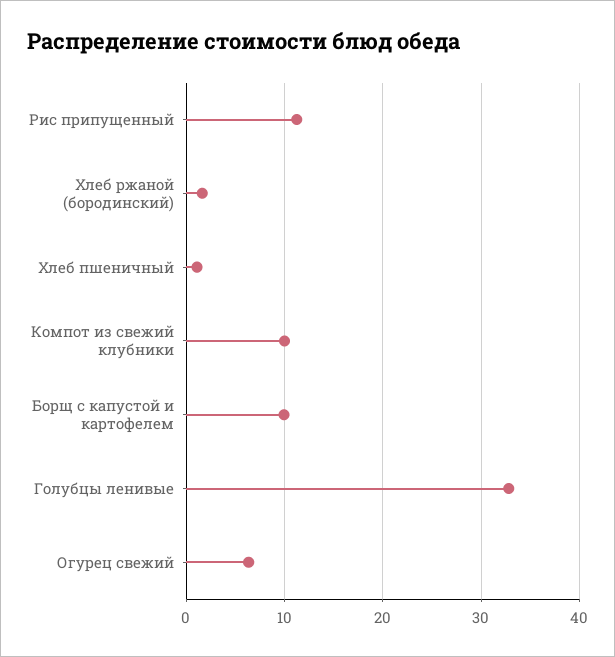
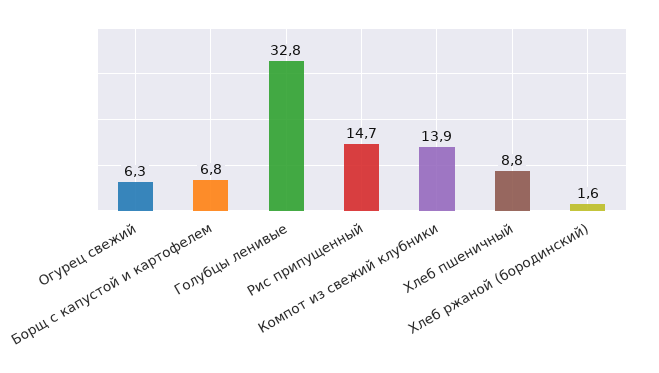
  {
-   "Рис припущенный": 11,
+   "Рис припущенный": 14.7,
    "Хлеб ржаной (бородинский)": 1.6,
-   "Хлеб пшеничный": 1,
+   "Хлеб пшеничный": 8.8,
-   "Компот из свежий клубники": 10,
+   "Компот из свежий клубники": 13.9,
-   "Борщ с капустой и картофелем": 10,
+   "Борщ с капустой и картофелем": 6.8,
    "Голубцы ленивые": 32.8,
    "Огурец свежий": 6.3
  }

